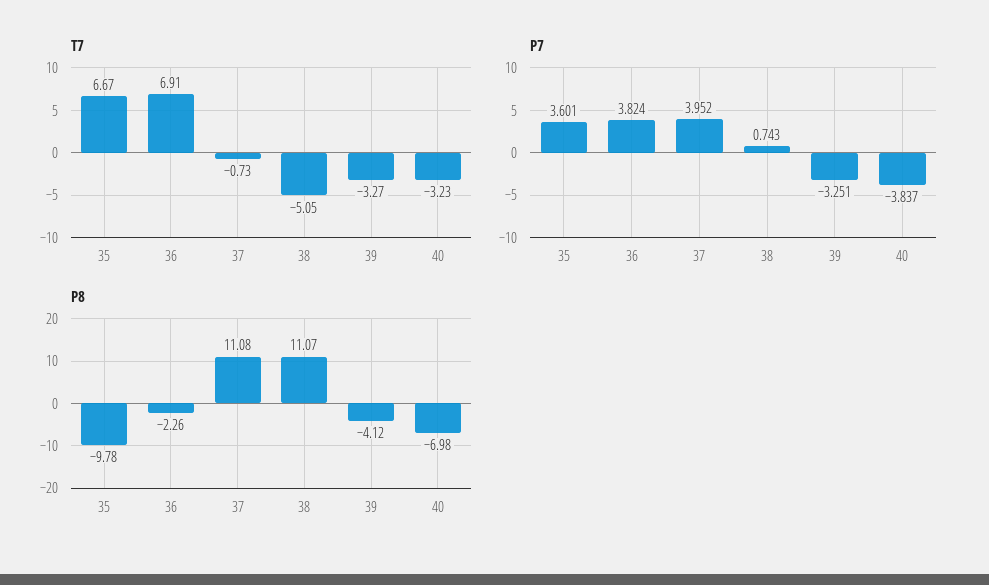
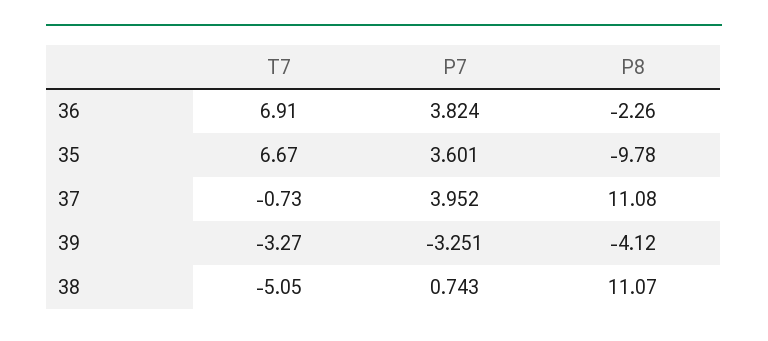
  {
    "T7": {
      "35": 6.67,
      "36": 6.91,
      "37": -0.73,
      "38": -5.05,
-     "39": -3.27,
+     "39": -3.27
-     "40": -3.23
    },
    "P7": {
      "35": 3.601,
      "36": 3.824,
      "37": 3.952,
      "38": 0.743,
-     "39": -3.251,
+     "39": -3.251
-     "40": -3.837
    },
    "P8": {
      "35": -9.78,
      "36": -2.26,
      "37": 11.08,
      "38": 11.07,
-     "39": -4.12,
+     "39": -4.12
-     "40": -6.98
    }
  }

